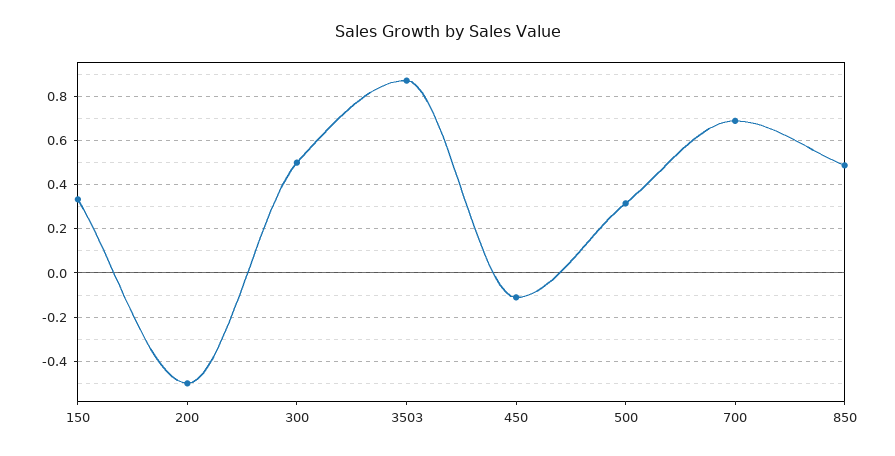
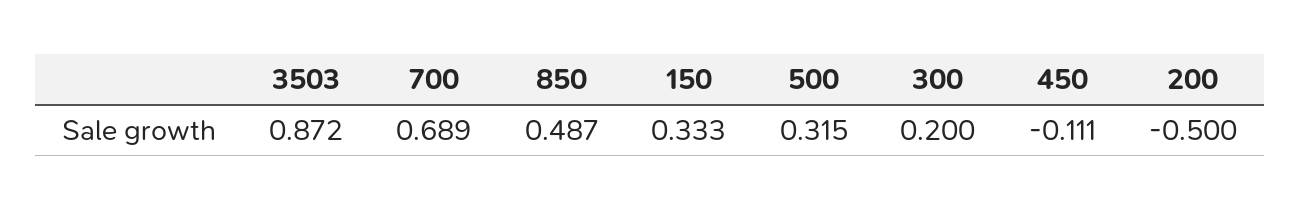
  {
    "150": 0.333,
    "200": -0.5,
-   "300": 0.5,
+   "300": 0.2,
    "3503": 0.872,
    "450": -0.111,
    "500": 0.315,
    "700": 0.689,
    "850": 0.487
  }

